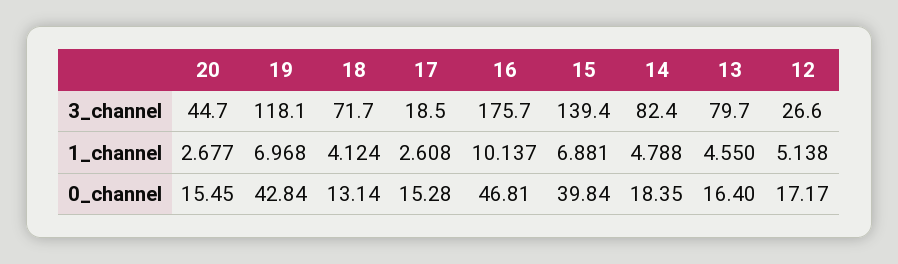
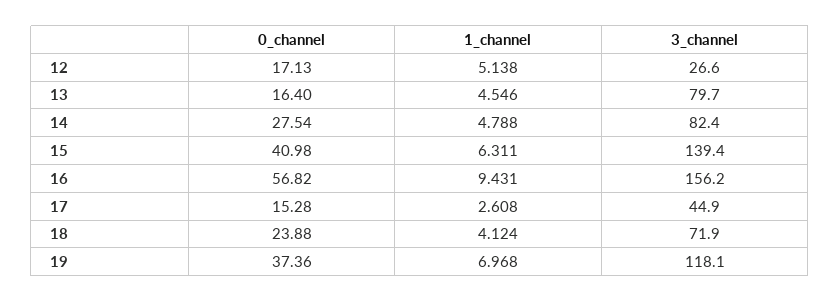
  {
-   "20": {
-     "3_channel": 44.7,
-     "1_channel": 2.677,
-     "0_channel": 15.45
-   },
    "19": {
      "3_channel": 118.1,
      "1_channel": 6.968,
-     "0_channel": 42.84
+     "0_channel": 37.36
    },
    "18": {
-     "3_channel": 71.7,
+     "3_channel": 71.9,
      "1_channel": 4.124,
-     "0_channel": 13.14
+     "0_channel": 23.88
    },
    "17": {
-     "3_channel": 18.5,
+     "3_channel": 44.9,
      "1_channel": 2.608,
      "0_channel": 15.28
    },
    "16": {
-     "3_channel": 175.7,
+     "3_channel": 156.2,
-     "1_channel": 10.137,
+     "1_channel": 9.431,
-     "0_channel": 46.81
+     "0_channel": 56.82
    },
    "15": {
      "3_channel": 139.4,
-     "1_channel": 6.881,
+     "1_channel": 6.311,
-     "0_channel": 39.84
+     "0_channel": 40.98
    },
    "14": {
      "3_channel": 82.4,
      "1_channel": 4.788,
-     "0_channel": 18.35
+     "0_channel": 27.54
    },
    "13": {
      "3_channel": 79.7,
-     "1_channel": 4.55,
+     "1_channel": 4.546,
      "0_channel": 16.4
    },
    "12": {
      "3_channel": 26.6,
      "1_channel": 5.138,
-     "0_channel": 17.17
+     "0_channel": 17.13
    }
  }

